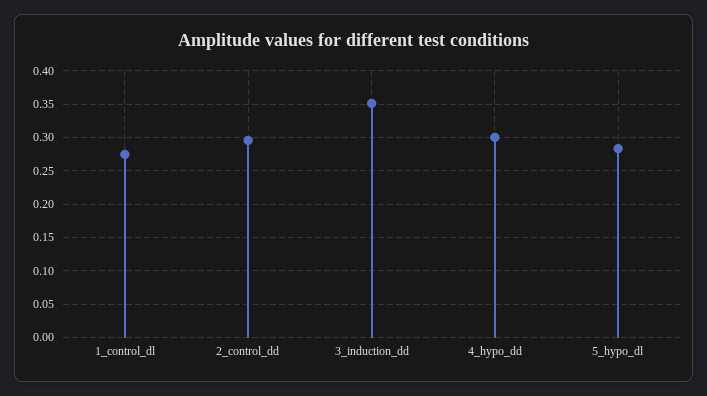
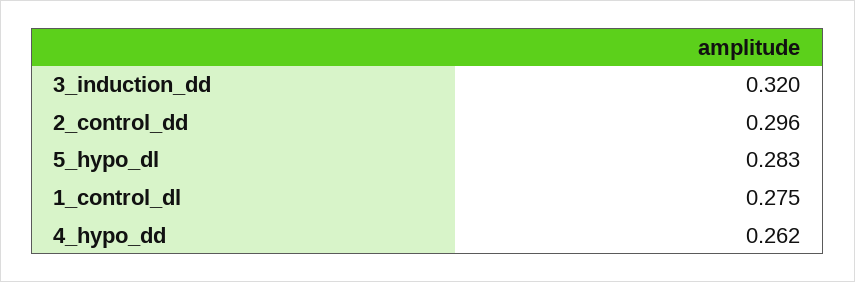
  {
    "1_control_dl": 0.275,
    "2_control_dd": 0.296,
-   "3_induction_dd": 0.35,
+   "3_induction_dd": 0.32,
-   "4_hypo_dd": 0.3,
+   "4_hypo_dd": 0.262,
    "5_hypo_dl": 0.283
  }

